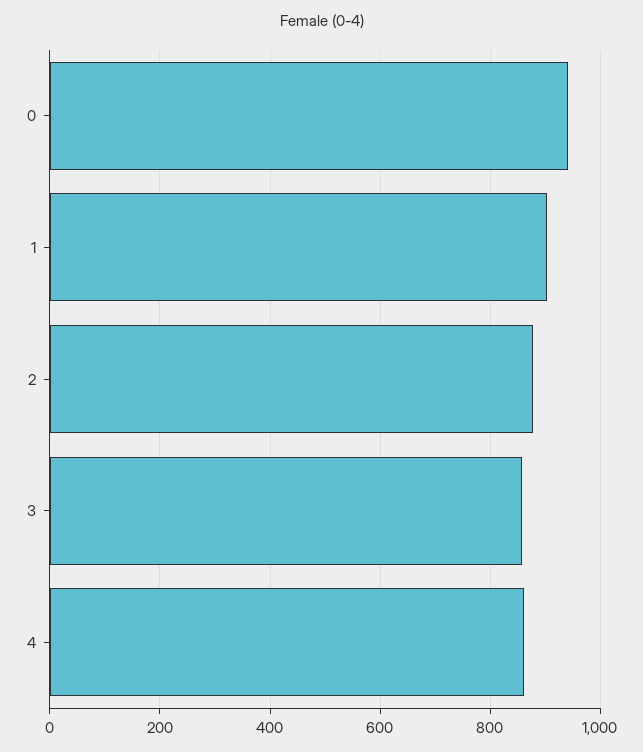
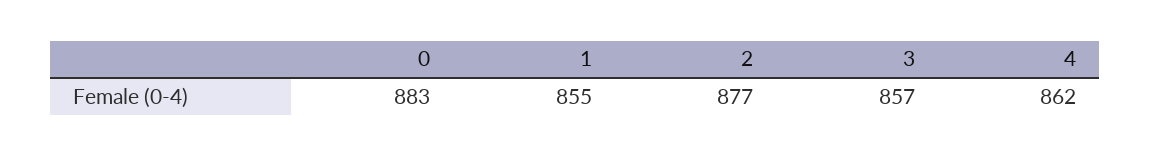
  {
-   "0": 940,
+   "0": 883,
-   "1": 900,
+   "1": 855,
    "2": 877,
    "3": 857,
    "4": 862
  }

